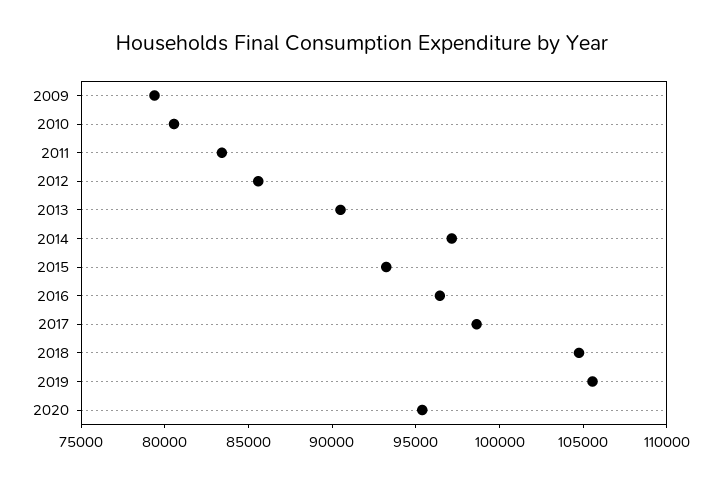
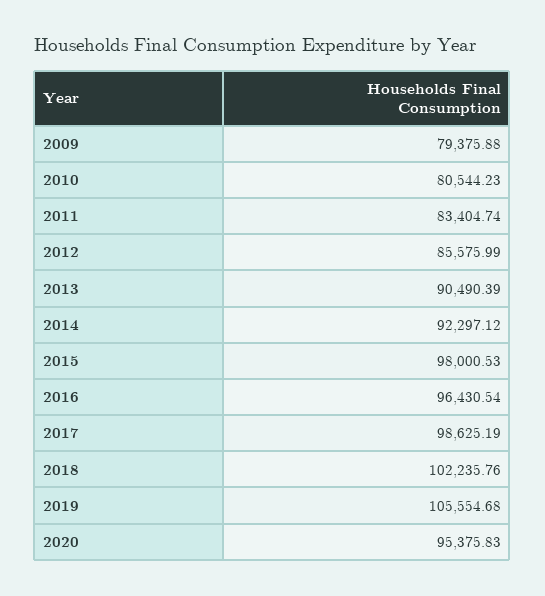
  {
    "2009": 79375.88,
    "2010": 80544.23,
    "2011": 83404.74,
    "2012": 85575.99,
    "2013": 90490.39,
-   "2014": 97000,
+   "2014": 92297.12,
-   "2015": 93000,
+   "2015": 98000.53,
    "2016": 96430.54,
    "2017": 98625.19,
-   "2018": 105000,
+   "2018": 102235.76,
    "2019": 105554.68,
    "2020": 95375.83
  }

